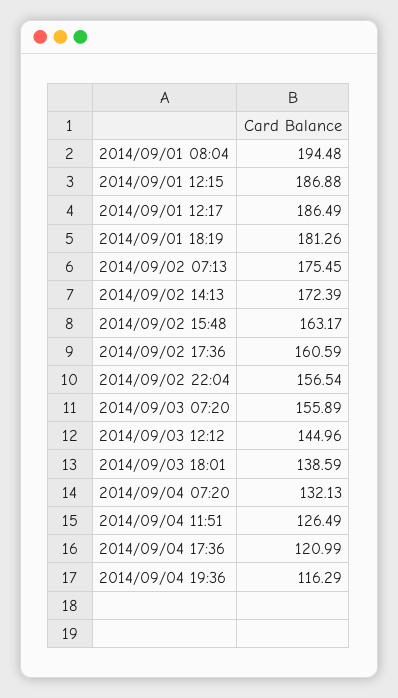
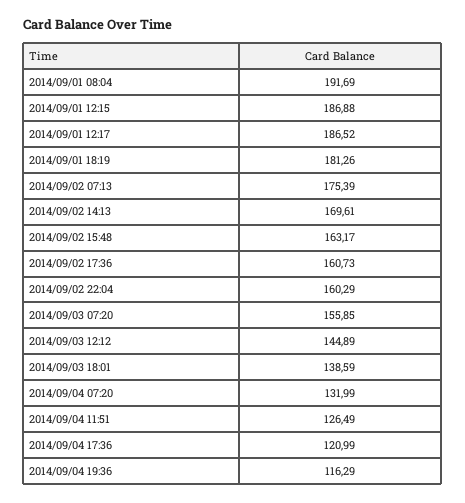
  {
-   "2014/09/01 08:04": 194.48,
+   "2014/09/01 08:04": 191.69,
    "2014/09/01 12:15": 186.88,
-   "2014/09/01 12:17": 186.49,
+   "2014/09/01 12:17": 186.52,
    "2014/09/01 18:19": 181.26,
-   "2014/09/02 07:13": 175.45,
+   "2014/09/02 07:13": 175.39,
-   "2014/09/02 14:13": 172.39,
+   "2014/09/02 14:13": 169.61,
    "2014/09/02 15:48": 163.17,
-   "2014/09/02 17:36": 160.59,
+   "2014/09/02 17:36": 160.73,
-   "2014/09/02 22:04": 156.54,
+   "2014/09/02 22:04": 160.29,
-   "2014/09/03 07:20": 155.89,
+   "2014/09/03 07:20": 155.85,
-   "2014/09/03 12:12": 144.96,
+   "2014/09/03 12:12": 144.89,
    "2014/09/03 18:01": 138.59,
-   "2014/09/04 07:20": 132.13,
+   "2014/09/04 07:20": 131.99,
    "2014/09/04 11:51": 126.49,
    "2014/09/04 17:36": 120.99,
    "2014/09/04 19:36": 116.29
  }

